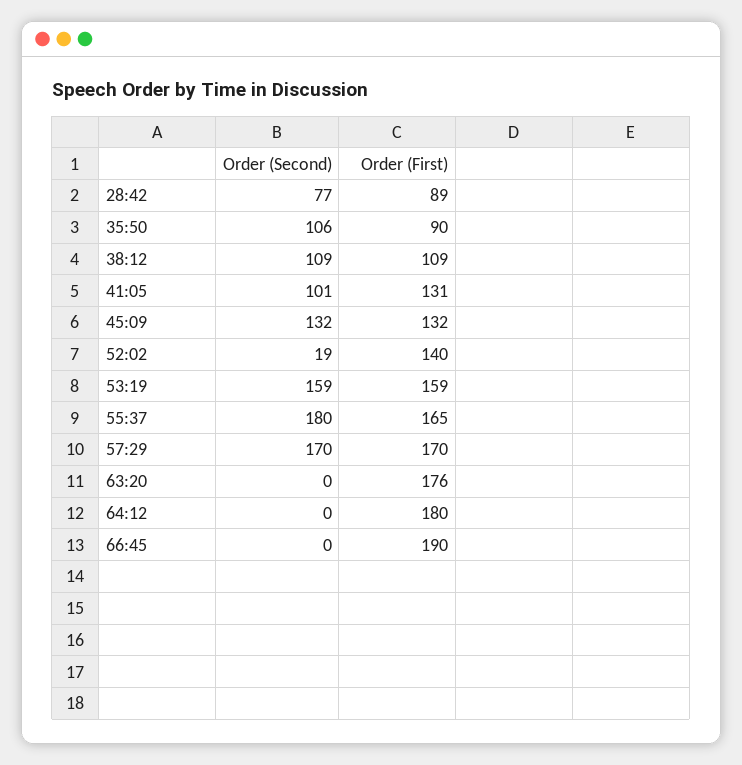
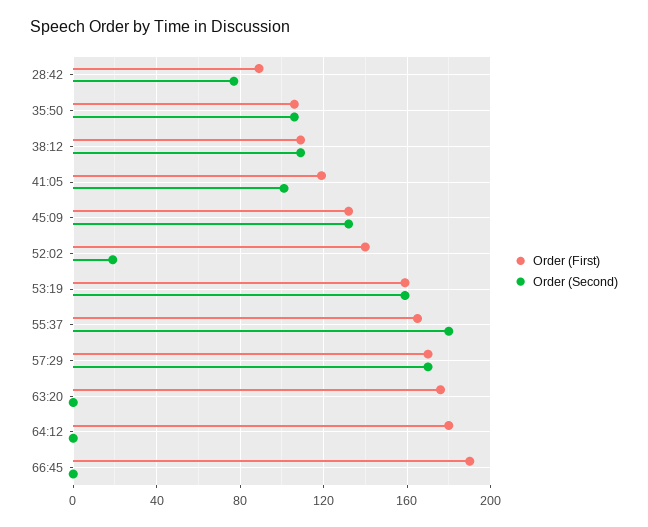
  {
    "Order (Second)": {
      "28:42": 77,
      "35:50": 106,
      "38:12": 109,
      "41:05": 101,
      "45:09": 132,
      "52:02": 19,
      "53:19": 159,
      "55:37": 180,
      "57:29": 170,
      "63:20": 0,
      "64:12": 0,
      "66:45": 0
    },
    "Order (First)": {
      "28:42": 89,
-     "35:50": 90,
+     "35:50": 105,
      "38:12": 109,
-     "41:05": 131,
+     "41:05": 120,
      "45:09": 132,
      "52:02": 140,
      "53:19": 159,
      "55:37": 165,
      "57:29": 170,
      "63:20": 176,
      "64:12": 180,
      "66:45": 190
    }
  }

